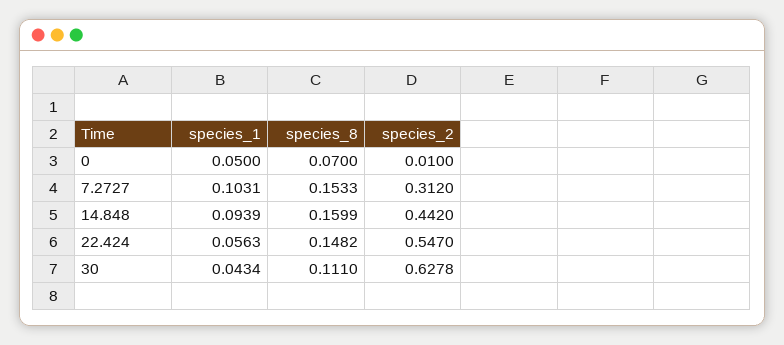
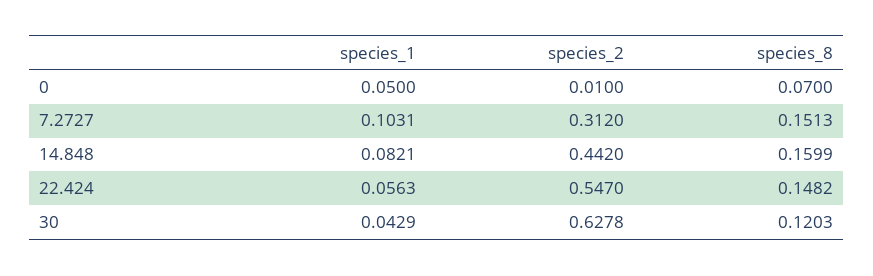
  {
    "species_1": {
      "0": 0.05,
      "7.2727": 0.1031,
-     "14.848": 0.0939,
+     "14.848": 0.0821,
      "22.424": 0.0563,
-     "30": 0.0434
+     "30": 0.0429
    },
    "species_8": {
      "0": 0.07,
-     "7.2727": 0.1533,
+     "7.2727": 0.1513,
      "14.848": 0.1599,
      "22.424": 0.1482,
-     "30": 0.111
+     "30": 0.1203
    },
    "species_2": {
      "0": 0.01,
      "7.2727": 0.312,
      "14.848": 0.442,
      "22.424": 0.547,
      "30": 0.6278
    }
  }

